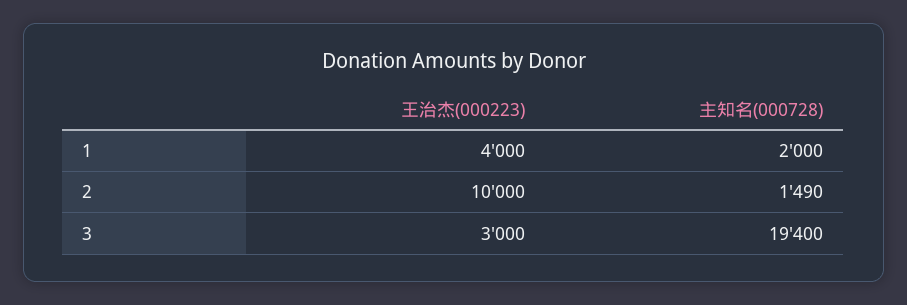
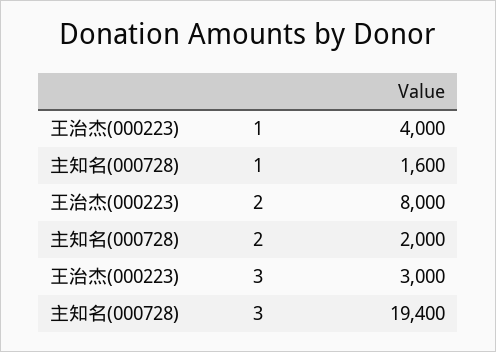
  {
    "王治杰(000223)": {
      "1": 4000,
-     "2": 10000,
+     "2": 8000,
      "3": 3000
    },
    "主知名(000728)": {
-     "1": 2000,
+     "1": 1600,
-     "2": 1490,
+     "2": 2000,
      "3": 19400
    }
  }

